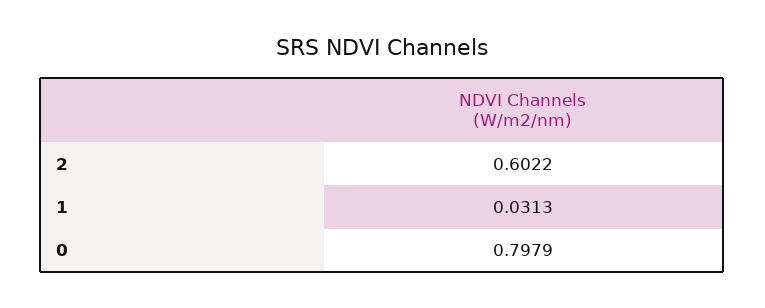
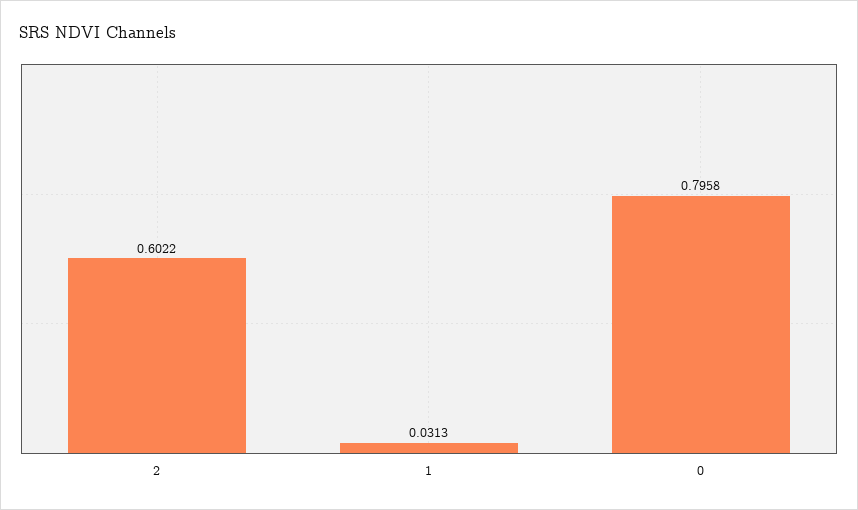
  {
    "2": 0.6022,
    "1": 0.0313,
-   "0": 0.7979
+   "0": 0.7958
  }

